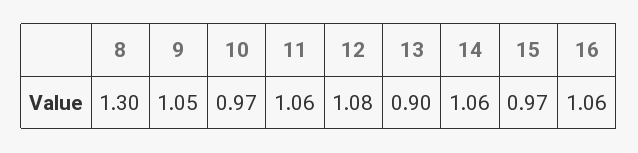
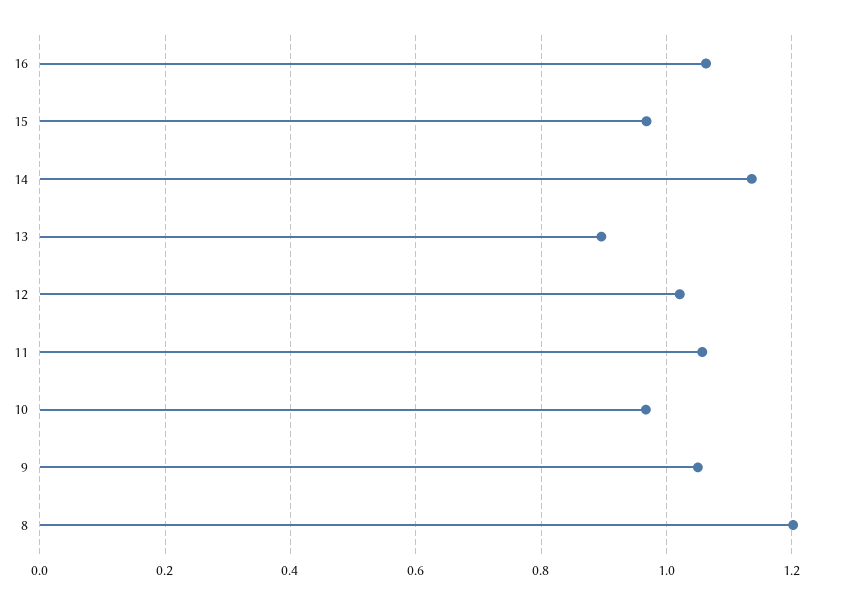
  {
-   "8": 1.3,
+   "8": 1.2,
    "9": 1.05,
    "10": 0.97,
    "11": 1.06,
-   "12": 1.08,
+   "12": 1.02,
    "13": 0.9,
-   "14": 1.06,
+   "14": 1.14,
    "15": 0.97,
    "16": 1.06
  }

